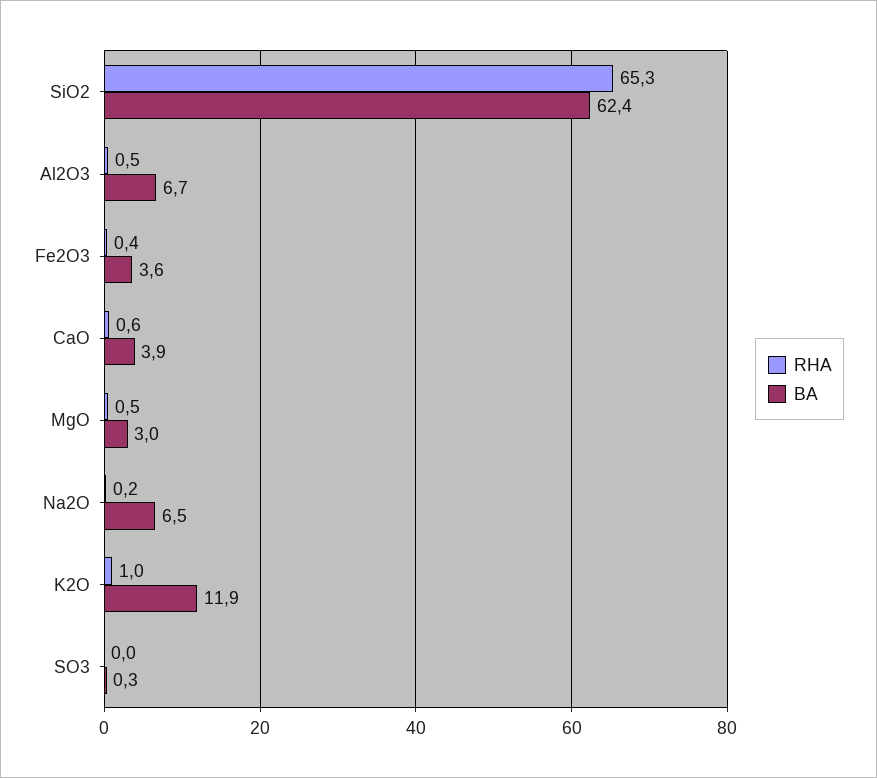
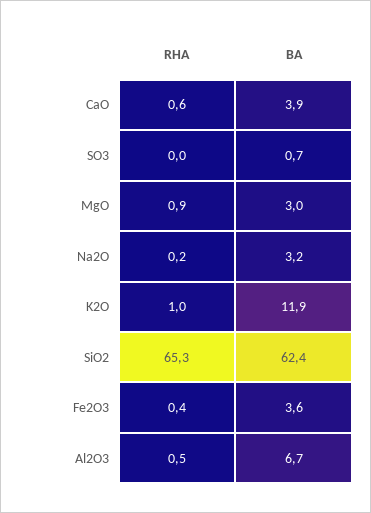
  {
    "RHA": {
      "SiO2": 65.3,
      "Al2O3": 0.5,
      "Fe2O3": 0.4,
      "CaO": 0.6,
-     "MgO": 0.5,
+     "MgO": 0.9,
      "Na2O": 0.2,
      "K2O": 1,
      "SO3": 0
    },
    "BA": {
      "SiO2": 62.4,
      "Al2O3": 6.7,
      "Fe2O3": 3.6,
      "CaO": 3.9,
      "MgO": 3,
-     "Na2O": 6.5,
+     "Na2O": 3.2,
      "K2O": 11.9,
-     "SO3": 0.3
+     "SO3": 0.7
    }
  }

